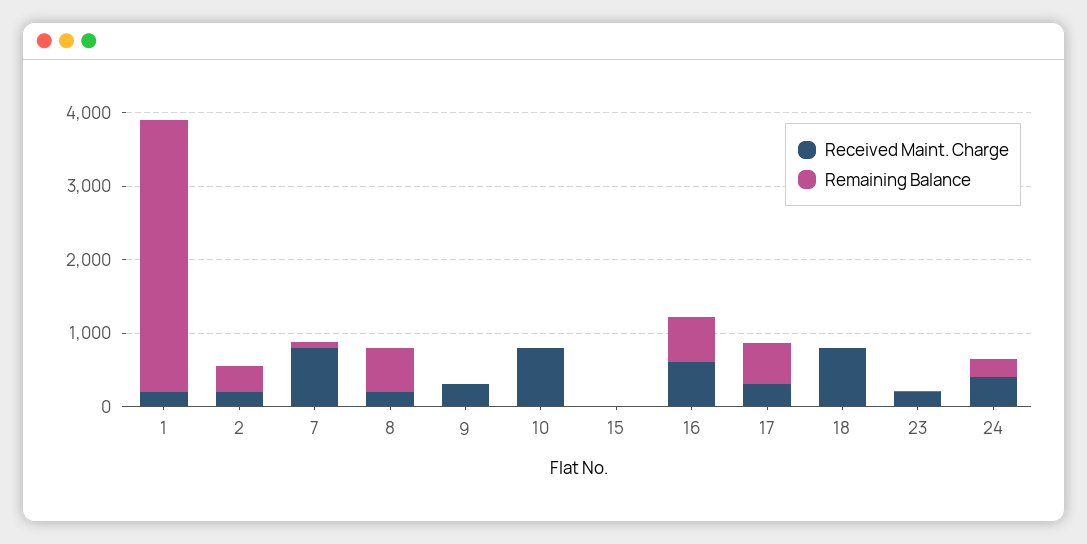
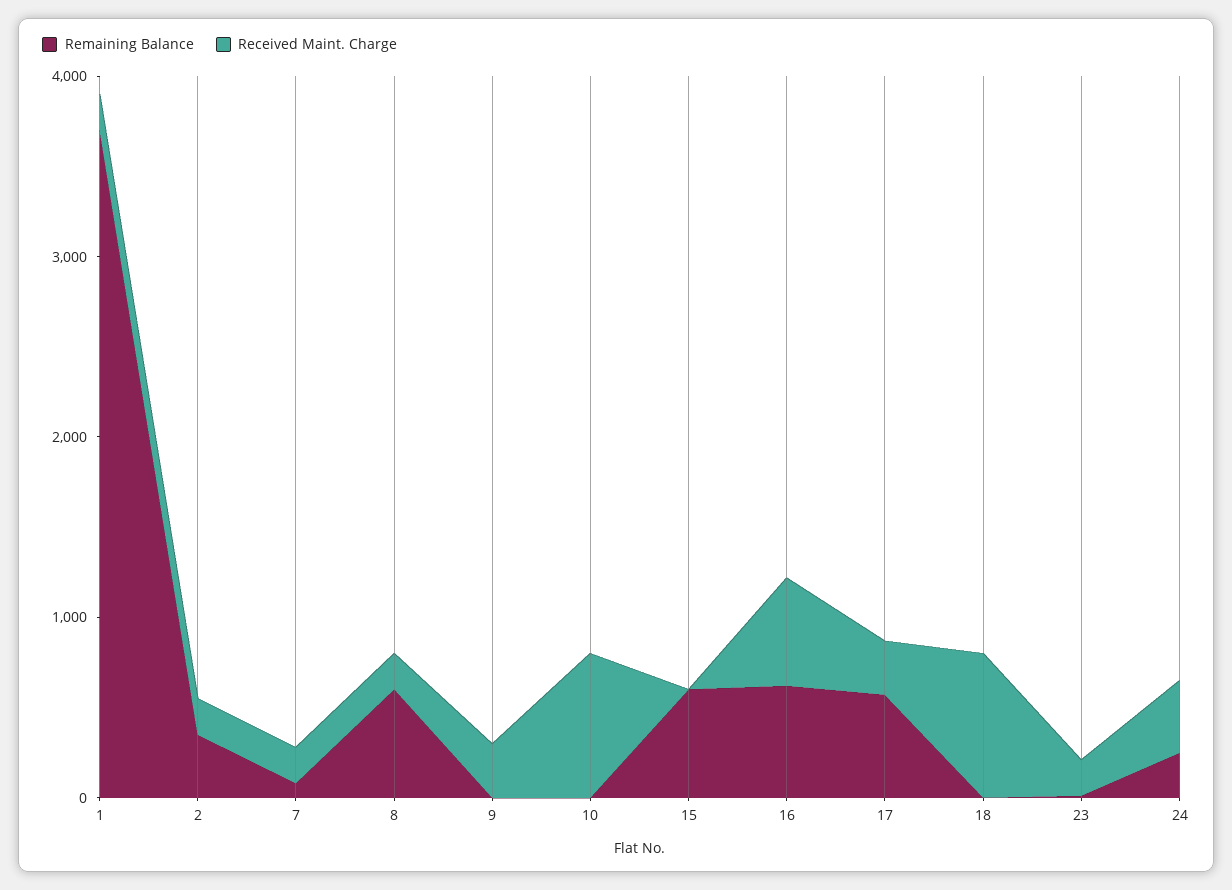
  {
    "Received Maint. Charge": {
      "1": 200,
      "2": 200,
-     "7": 800,
+     "7": 200,
      "8": 200,
      "9": 400,
      "10": 800,
      "15": 0,
      "16": 600,
      "17": 400,
      "18": 800,
      "23": 200,
      "24": 400
    },
    "Remaining Balance": {
      "1": 3800,
      "2": 400,
      "7": 0,
      "8": 600,
      "9": 0,
      "10": 0,
-     "15": 0,
+     "15": 600,
      "16": 600,
      "17": 600,
      "18": 0,
      "23": 0,
      "24": 200
    }
  }

